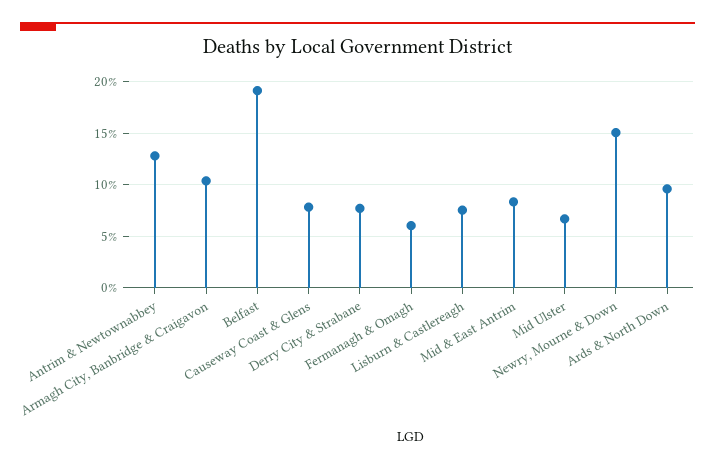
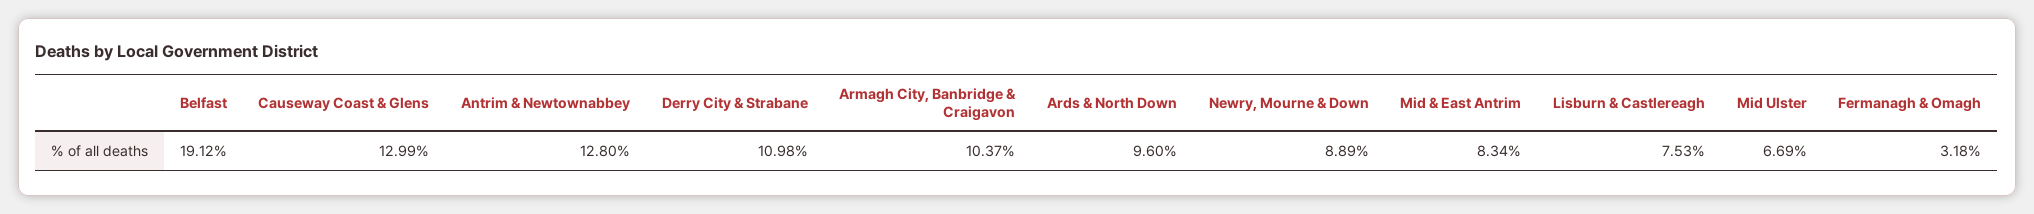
  {
    "Antrim & Newtownabbey": 12.8,
    "Armagh City, Banbridge & Craigavon": 10.37,
    "Belfast": 19.12,
-   "Causeway Coast & Glens": 8,
+   "Causeway Coast & Glens": 12.99,
-   "Derry City & Strabane": 8,
+   "Derry City & Strabane": 10.98,
-   "Fermanagh & Omagh": 6,
+   "Fermanagh & Omagh": 3.18,
    "Lisburn & Castlereagh": 7.53,
    "Mid & East Antrim": 8.34,
    "Mid Ulster": 6.69,
-   "Newry, Mourne & Down": 15,
+   "Newry, Mourne & Down": 8.89,
    "Ards & North Down": 9.6
  }

